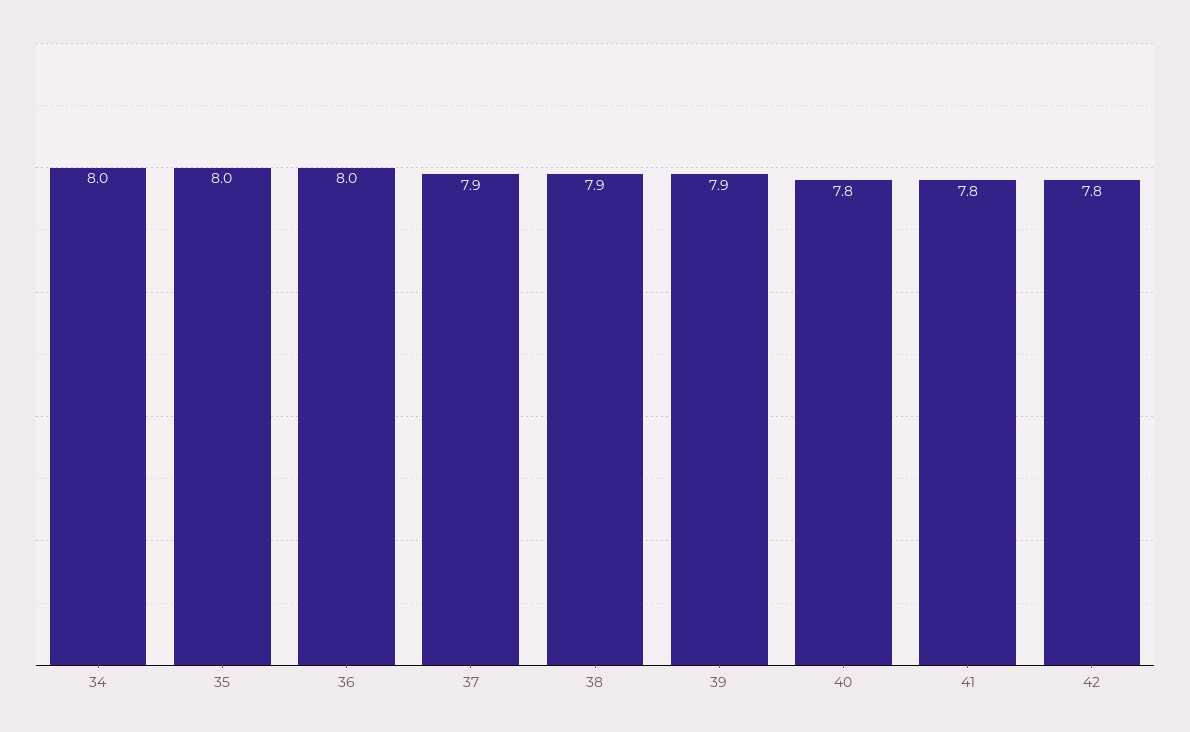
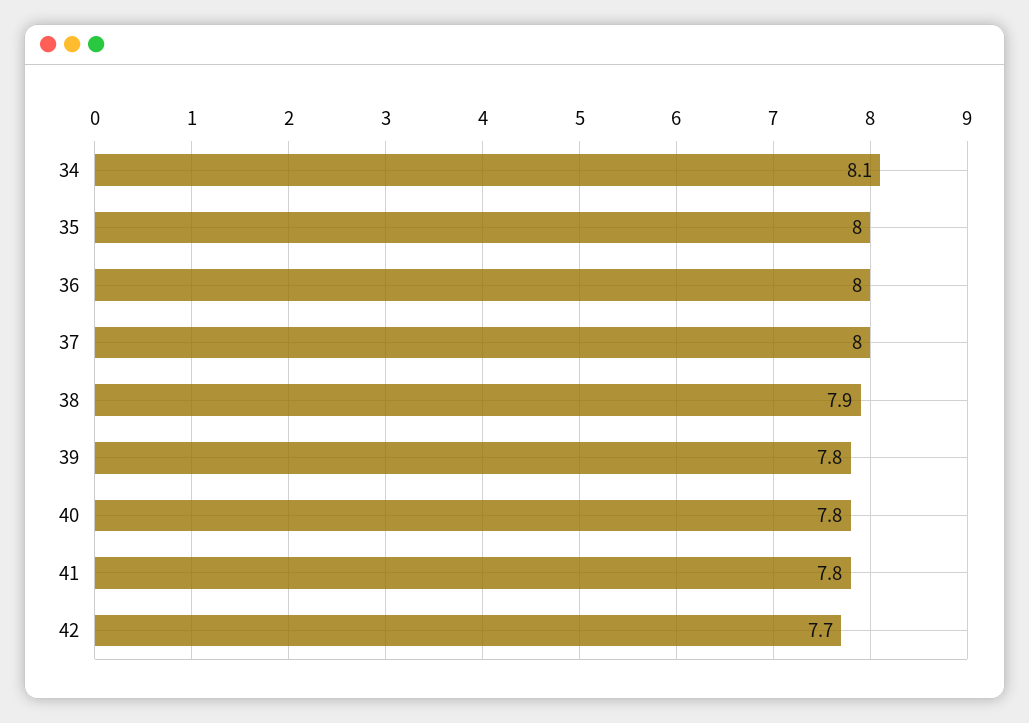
  {
-   "34": 8,
+   "34": 8.1,
    "35": 8,
    "36": 8,
-   "37": 7.9,
+   "37": 8,
    "38": 7.9,
-   "39": 7.9,
+   "39": 7.8,
    "40": 7.8,
    "41": 7.8,
-   "42": 7.8
+   "42": 7.7
  }

